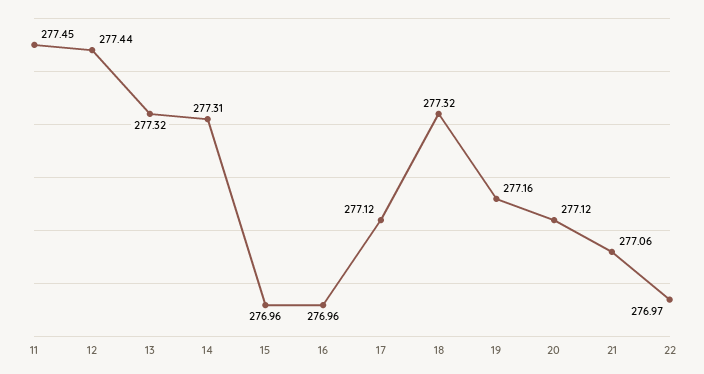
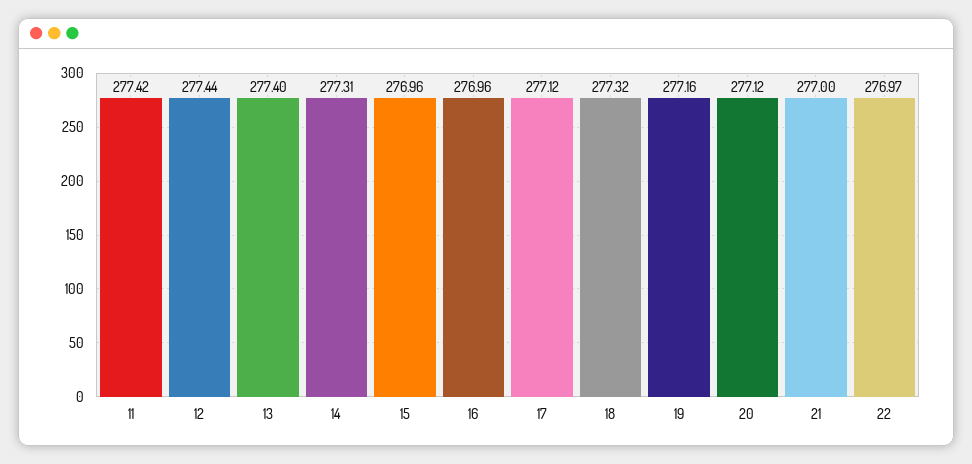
  {
-   "11": 277.45,
+   "11": 277.42,
    "12": 277.44,
-   "13": 277.32,
+   "13": 277.4,
    "14": 277.31,
    "15": 276.96,
    "16": 276.96,
    "17": 277.12,
    "18": 277.32,
    "19": 277.16,
    "20": 277.12,
-   "21": 277.06,
+   "21": 277,
    "22": 276.97
  }

